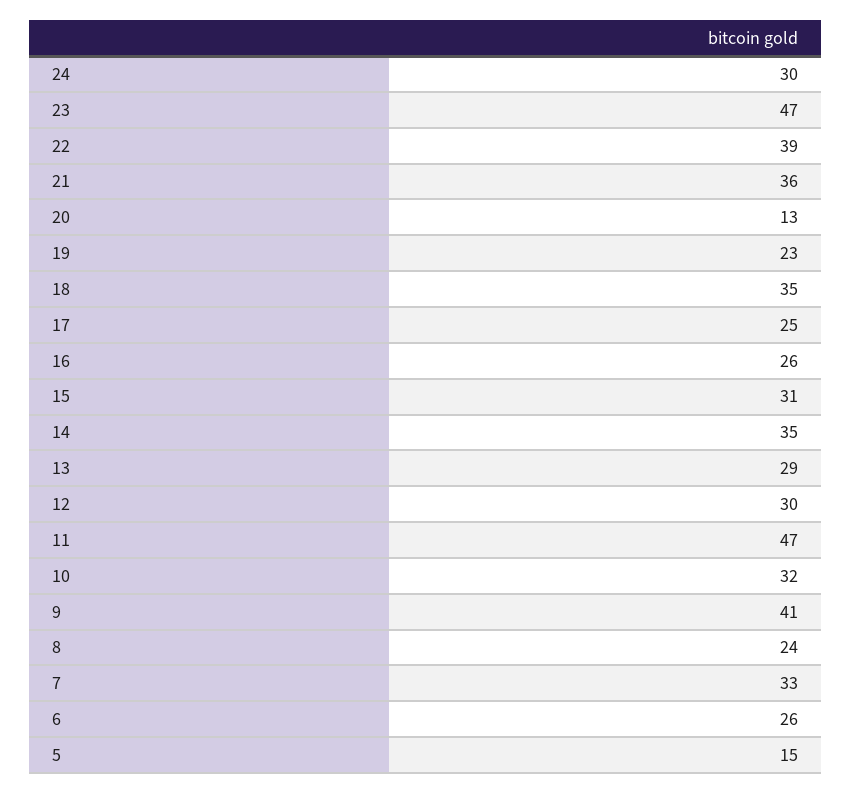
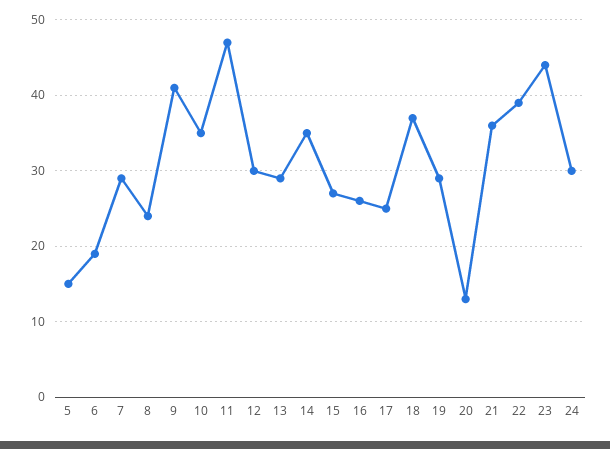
  {
    "24": 30,
-   "23": 47,
+   "23": 44,
    "22": 39,
    "21": 36,
    "20": 13,
-   "19": 23,
+   "19": 29,
-   "18": 35,
+   "18": 37,
    "17": 25,
    "16": 26,
-   "15": 31,
+   "15": 27,
    "14": 35,
    "13": 29,
    "12": 30,
    "11": 47,
-   "10": 32,
+   "10": 35,
    "9": 41,
    "8": 24,
-   "7": 33,
+   "7": 29,
-   "6": 26,
+   "6": 19,
    "5": 15
  }

